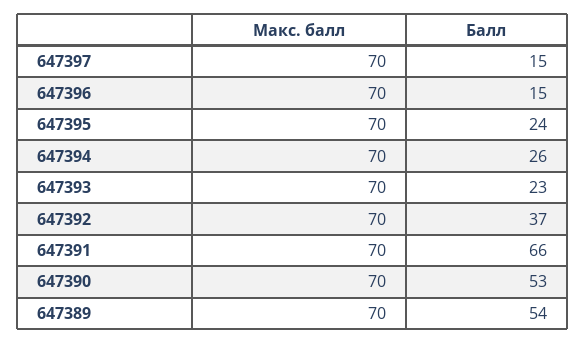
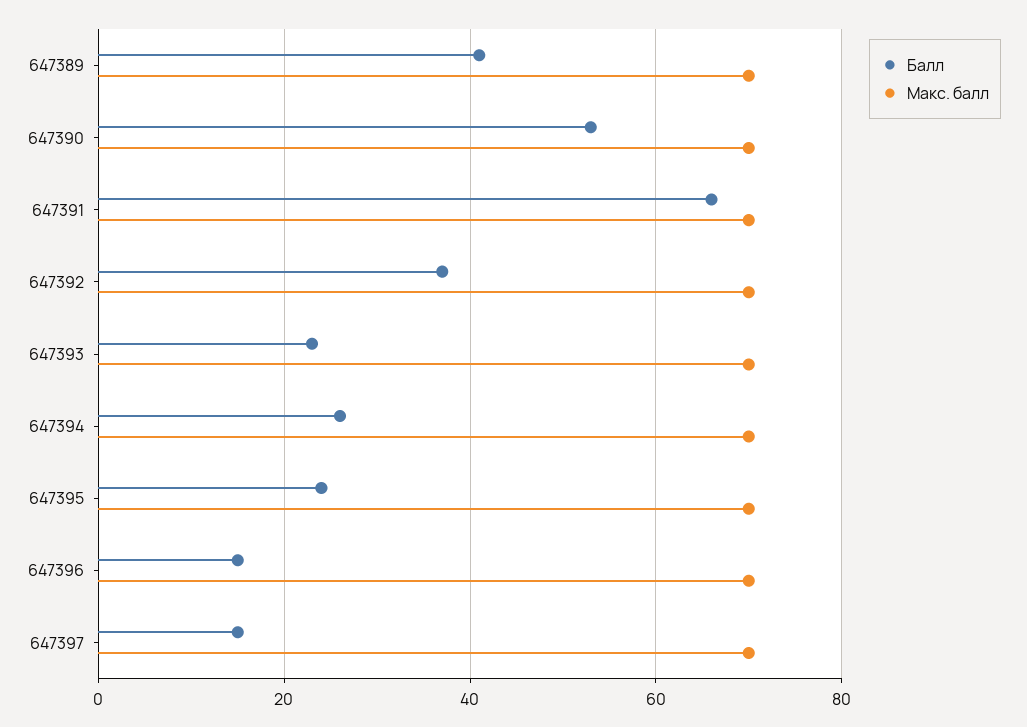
  {
    "Макс. балл": {
      "647397": 70,
      "647396": 70,
      "647395": 70,
      "647394": 70,
      "647393": 70,
      "647392": 70,
      "647391": 70,
      "647390": 70,
      "647389": 70
    },
    "Балл": {
      "647397": 15,
      "647396": 15,
      "647395": 24,
      "647394": 26,
      "647393": 23,
      "647392": 37,
      "647391": 66,
      "647390": 53,
-     "647389": 54
+     "647389": 40
    }
  }

